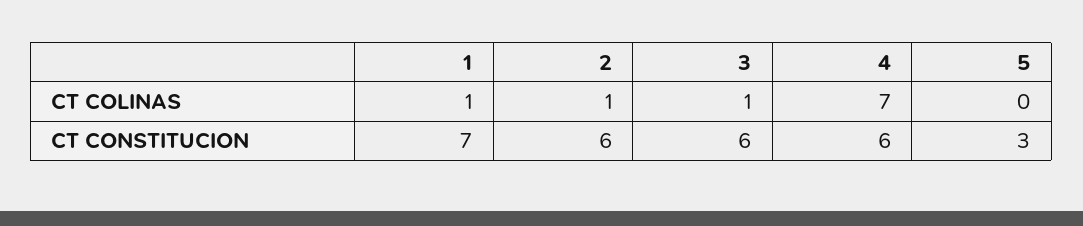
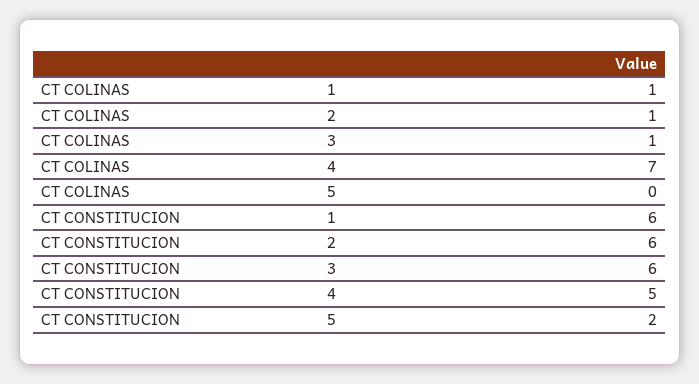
  {
    "1": {
      "CT COLINAS": 1,
-     "CT CONSTITUCION": 7
+     "CT CONSTITUCION": 6
    },
    "2": {
      "CT COLINAS": 1,
      "CT CONSTITUCION": 6
    },
    "3": {
      "CT COLINAS": 1,
      "CT CONSTITUCION": 6
    },
    "4": {
      "CT COLINAS": 7,
-     "CT CONSTITUCION": 6
+     "CT CONSTITUCION": 5
    },
    "5": {
      "CT COLINAS": 0,
-     "CT CONSTITUCION": 3
+     "CT CONSTITUCION": 2
    }
  }

